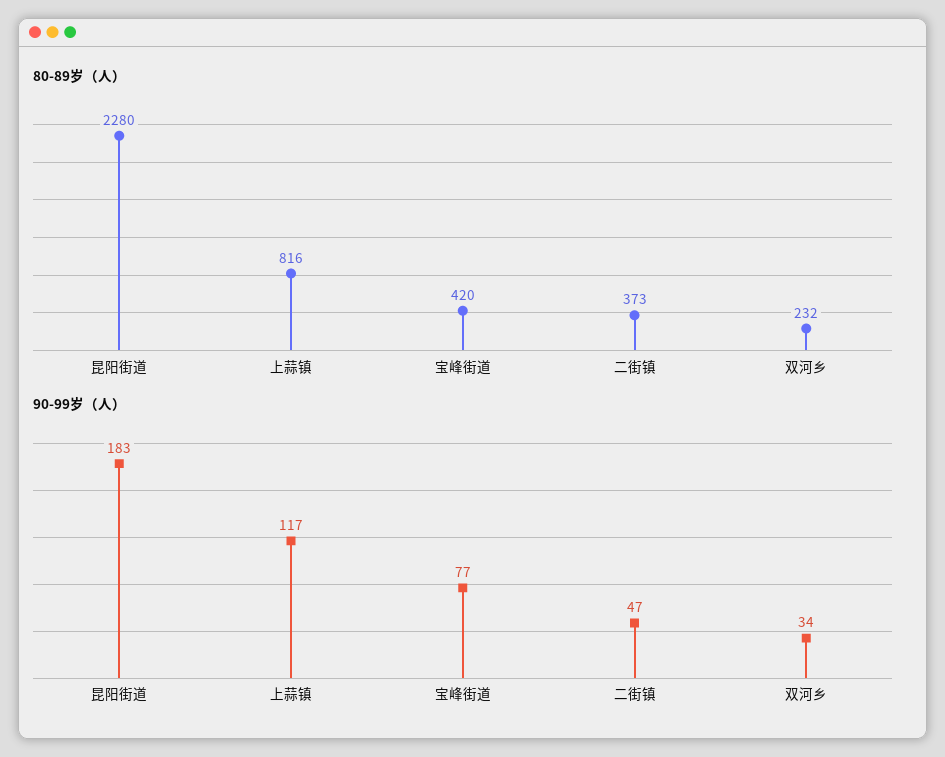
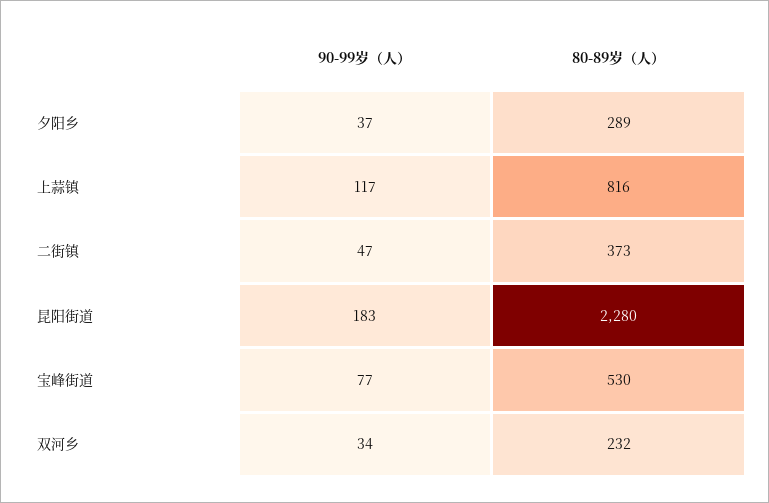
  {
    "80-89岁（人）": {
      "昆阳街道": 2280,
      "上蒜镇": 816,
-     "宝峰街道": 420,
+     "宝峰街道": 530,
      "二街镇": 373,
-     "双河乡": 232
+     "双河乡": 232,
+     "夕阳乡": 289
    },
    "90-99岁（人）": {
      "昆阳街道": 183,
      "上蒜镇": 117,
      "宝峰街道": 77,
      "二街镇": 47,
-     "双河乡": 34
+     "双河乡": 34,
+     "夕阳乡": 37
    }
  }

